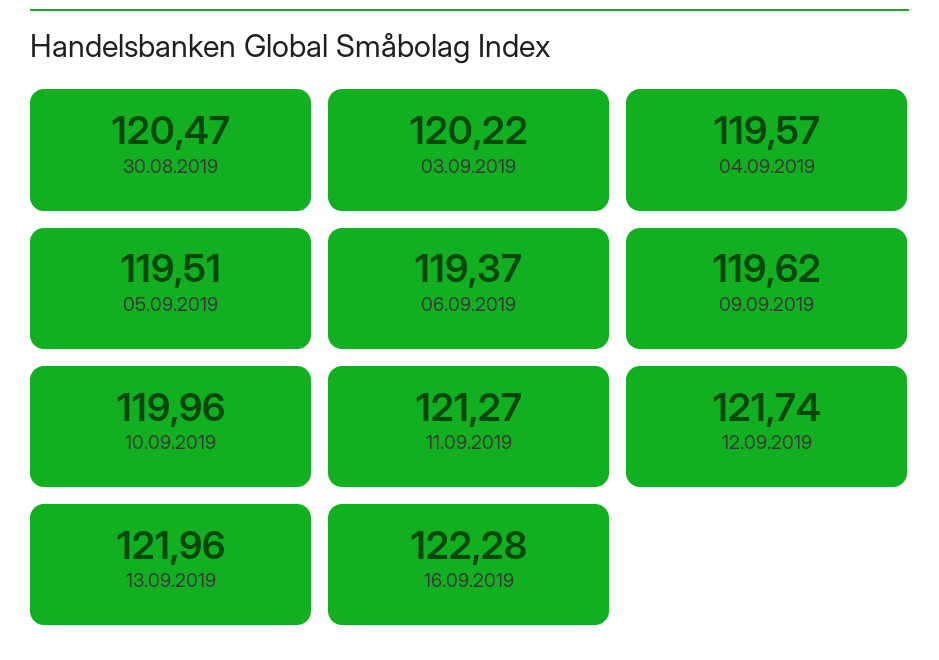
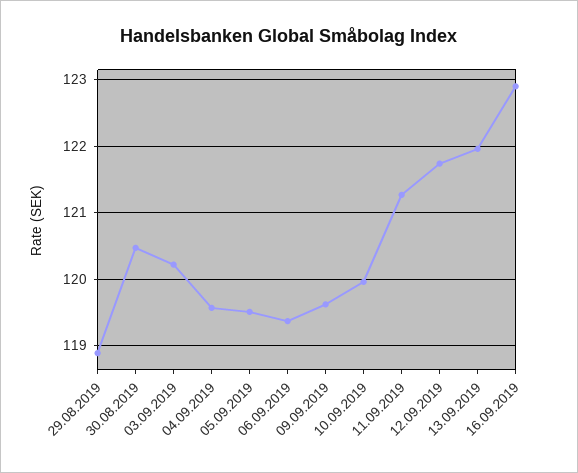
  {
    "30.08.2019": 120.47,
    "03.09.2019": 120.22,
    "04.09.2019": 119.57,
    "05.09.2019": 119.51,
    "06.09.2019": 119.37,
    "09.09.2019": 119.62,
    "10.09.2019": 119.96,
    "11.09.2019": 121.27,
    "12.09.2019": 121.74,
    "13.09.2019": 121.96,
-   "16.09.2019": 122.28
+   "16.09.2019": 122.9,
+   "29.08.2019": 118.9
  }

